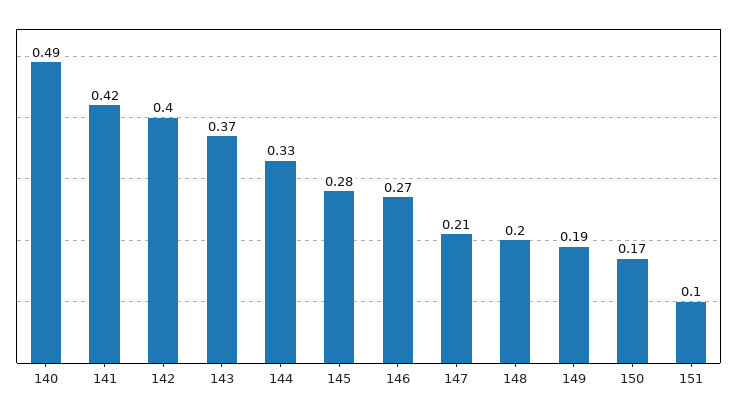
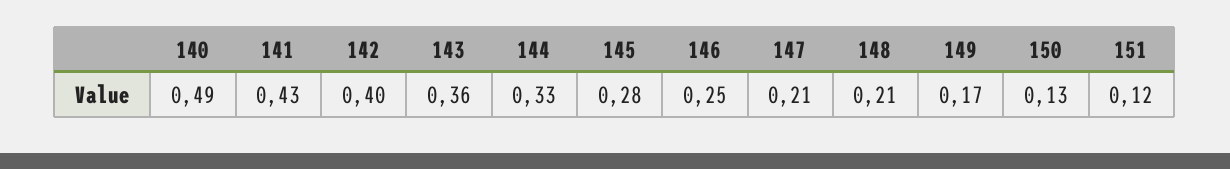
  {
    "140": 0.49,
-   "141": 0.42,
+   "141": 0.43,
    "142": 0.4,
-   "143": 0.37,
+   "143": 0.36,
    "144": 0.33,
    "145": 0.28,
-   "146": 0.27,
+   "146": 0.25,
    "147": 0.21,
-   "148": 0.2,
+   "148": 0.21,
-   "149": 0.19,
+   "149": 0.17,
-   "150": 0.17,
+   "150": 0.13,
-   "151": 0.1
+   "151": 0.12
  }

